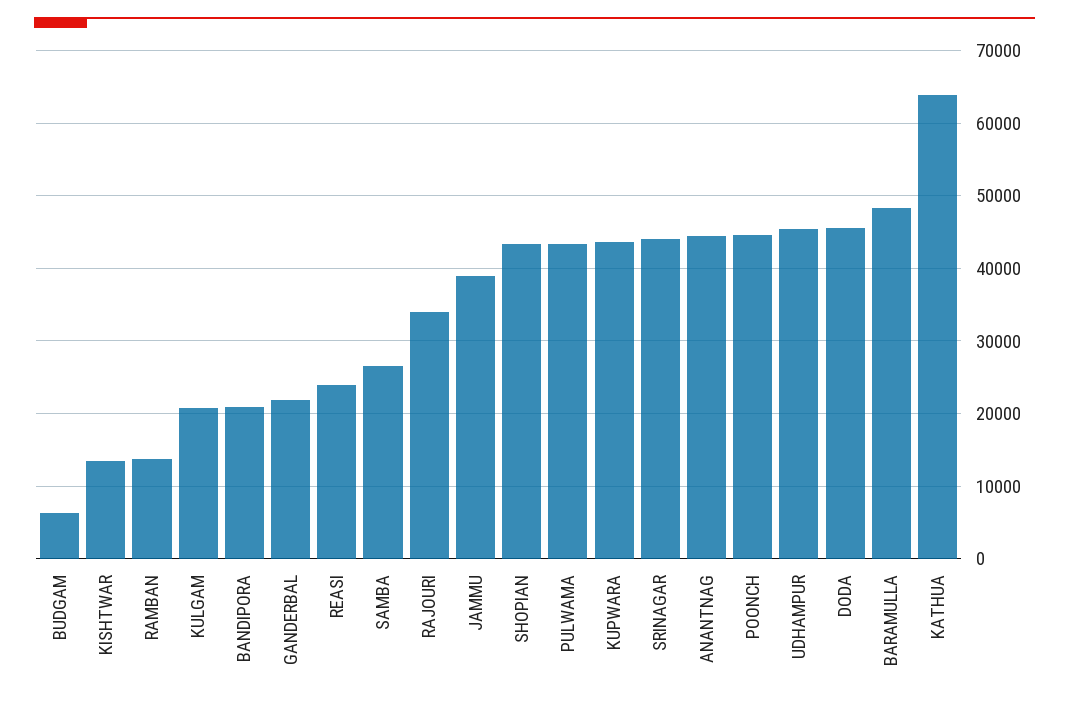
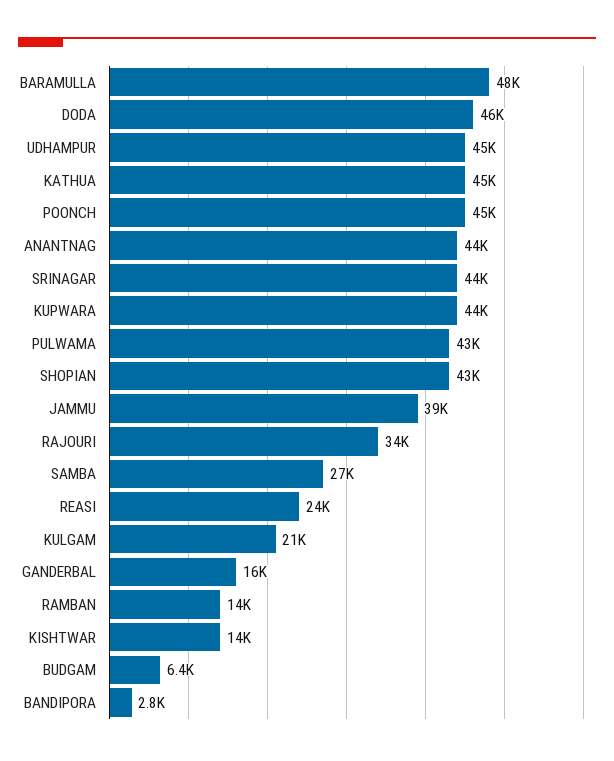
  {
    "BUDGAM": 6400,
    "KISHTWAR": 14000,
    "RAMBAN": 14000,
    "KULGAM": 21000,
-   "BANDIPORA": 21000,
+   "BANDIPORA": 2800,
-   "GANDERBAL": 22000,
+   "GANDERBAL": 16000,
    "REASI": 24000,
    "SAMBA": 27000,
    "RAJOURI": 34000,
    "JAMMU": 39000,
    "SHOPIAN": 43000,
    "PULWAMA": 43000,
    "KUPWARA": 44000,
    "SRINAGAR": 44000,
    "ANANTNAG": 44000,
    "POONCH": 45000,
    "UDHAMPUR": 45000,
    "DODA": 46000,
    "BARAMULLA": 48000,
-   "KATHUA": 64000
+   "KATHUA": 45000
  }

